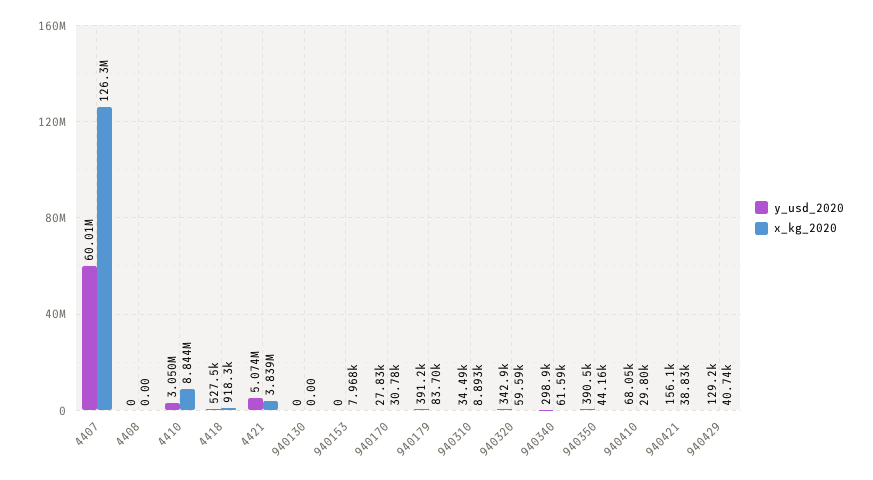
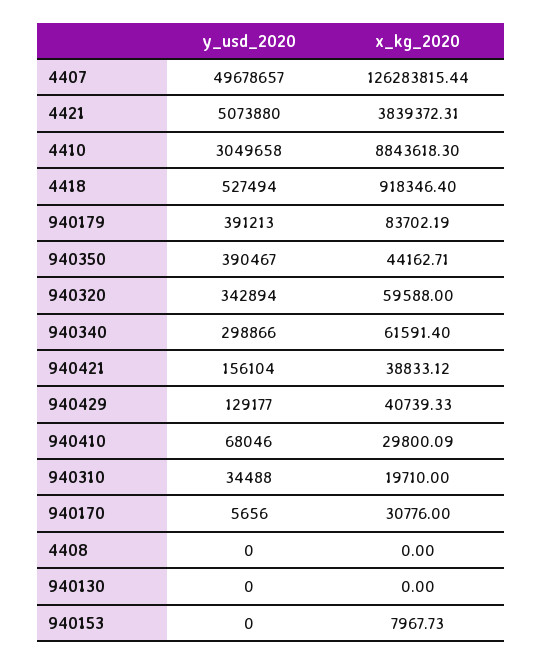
  {
    "y_usd_2020": {
-     "4407": 60010000,
+     "4407": 49678657,
      "4408": 0,
      "4410": 3049658,
      "4418": 527494,
      "4421": 5073880,
      "940130": 0,
      "940153": 0,
-     "940170": 27830,
+     "940170": 5656,
      "940179": 391213,
      "940310": 34488,
      "940320": 342894,
      "940340": 298866,
      "940350": 390467,
      "940410": 68046,
      "940421": 156104,
      "940429": 129177
    },
    "x_kg_2020": {
      "4407": 126283815.44,
      "4408": 0,
      "4410": 8843618.3,
      "4418": 918346.4,
      "4421": 3839372.31,
      "940130": 0,
      "940153": 7967.73,
      "940170": 30776,
      "940179": 83702.19,
-     "940310": 8893,
+     "940310": 19710,
      "940320": 59588,
      "940340": 61591.4,
      "940350": 44162.71,
      "940410": 29800.09,
      "940421": 38833.12,
      "940429": 40739.33
    }
  }

